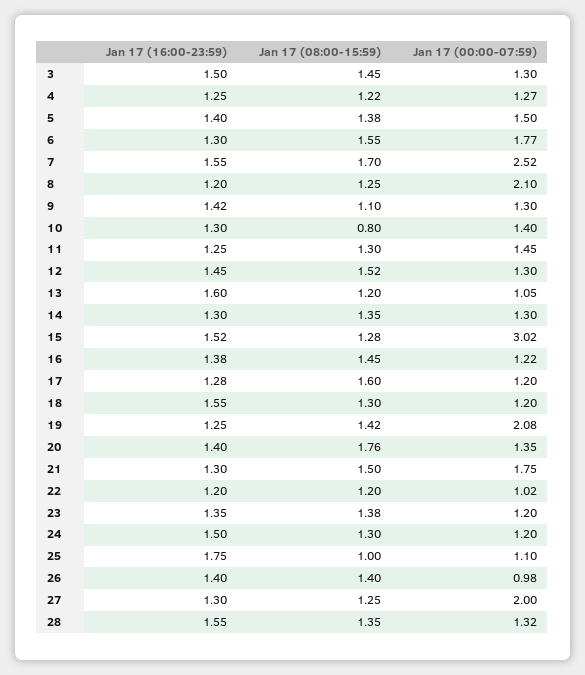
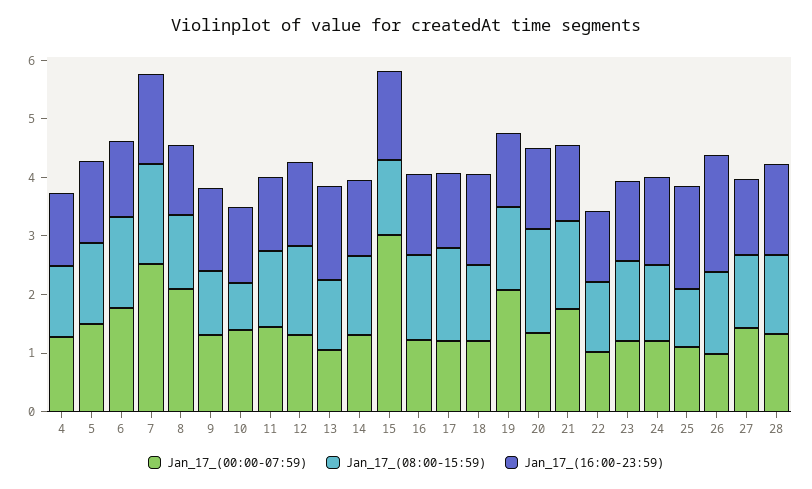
  {
    "Jan 17 (16:00-23:59)": {
-     "3": 1.5,
      "4": 1.25,
      "5": 1.4,
      "6": 1.3,
      "7": 1.55,
      "8": 1.2,
      "9": 1.42,
      "10": 1.3,
      "11": 1.25,
      "12": 1.45,
      "13": 1.6,
      "14": 1.3,
      "15": 1.52,
      "16": 1.38,
      "17": 1.28,
      "18": 1.55,
      "19": 1.25,
      "20": 1.4,
      "21": 1.3,
      "22": 1.2,
      "23": 1.35,
      "24": 1.5,
      "25": 1.75,
-     "26": 1.4,
+     "26": 2,
      "27": 1.3,
      "28": 1.55
    },
    "Jan 17 (08:00-15:59)": {
-     "3": 1.45,
      "4": 1.22,
      "5": 1.38,
      "6": 1.55,
      "7": 1.7,
      "8": 1.25,
      "9": 1.1,
      "10": 0.8,
      "11": 1.3,
      "12": 1.52,
      "13": 1.2,
      "14": 1.35,
      "15": 1.28,
      "16": 1.45,
      "17": 1.6,
      "18": 1.3,
      "19": 1.42,
      "20": 1.76,
      "21": 1.5,
      "22": 1.2,
      "23": 1.38,
      "24": 1.3,
      "25": 1,
      "26": 1.4,
      "27": 1.25,
      "28": 1.35
    },
    "Jan 17 (00:00-07:59)": {
-     "3": 1.3,
      "4": 1.27,
      "5": 1.5,
      "6": 1.77,
      "7": 2.52,
      "8": 2.1,
      "9": 1.3,
      "10": 1.4,
      "11": 1.45,
      "12": 1.3,
      "13": 1.05,
      "14": 1.3,
      "15": 3.02,
      "16": 1.22,
      "17": 1.2,
      "18": 1.2,
      "19": 2.08,
      "20": 1.35,
      "21": 1.75,
      "22": 1.02,
      "23": 1.2,
      "24": 1.2,
      "25": 1.1,
      "26": 0.98,
-     "27": 2,
+     "27": 1.4,
      "28": 1.32
    }
  }

